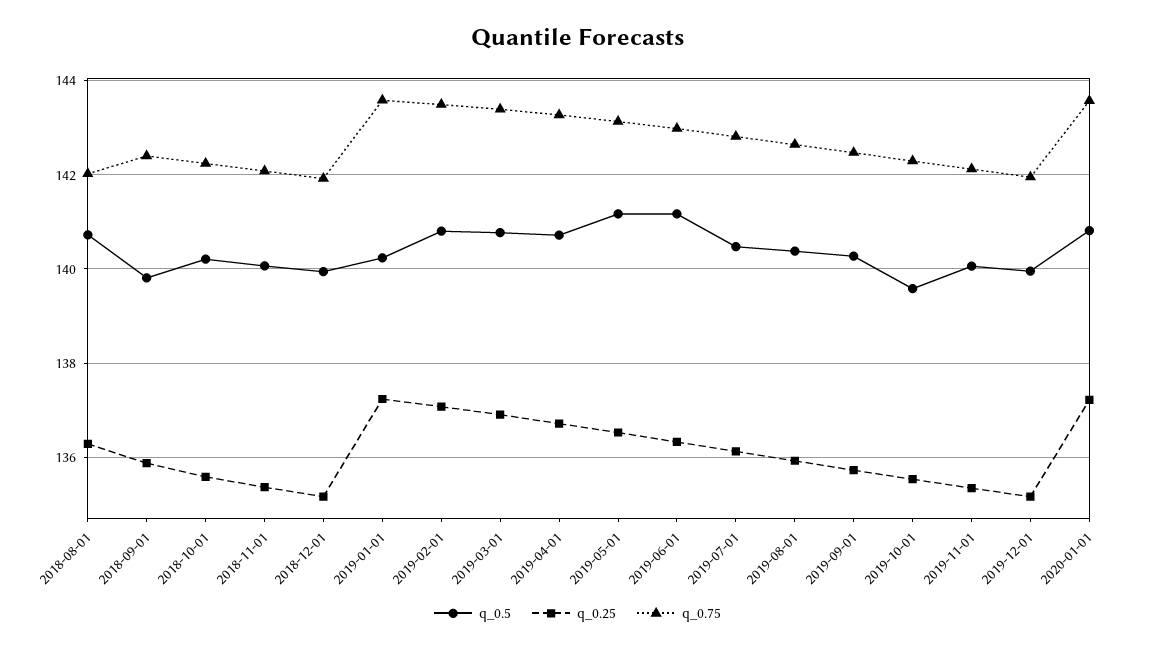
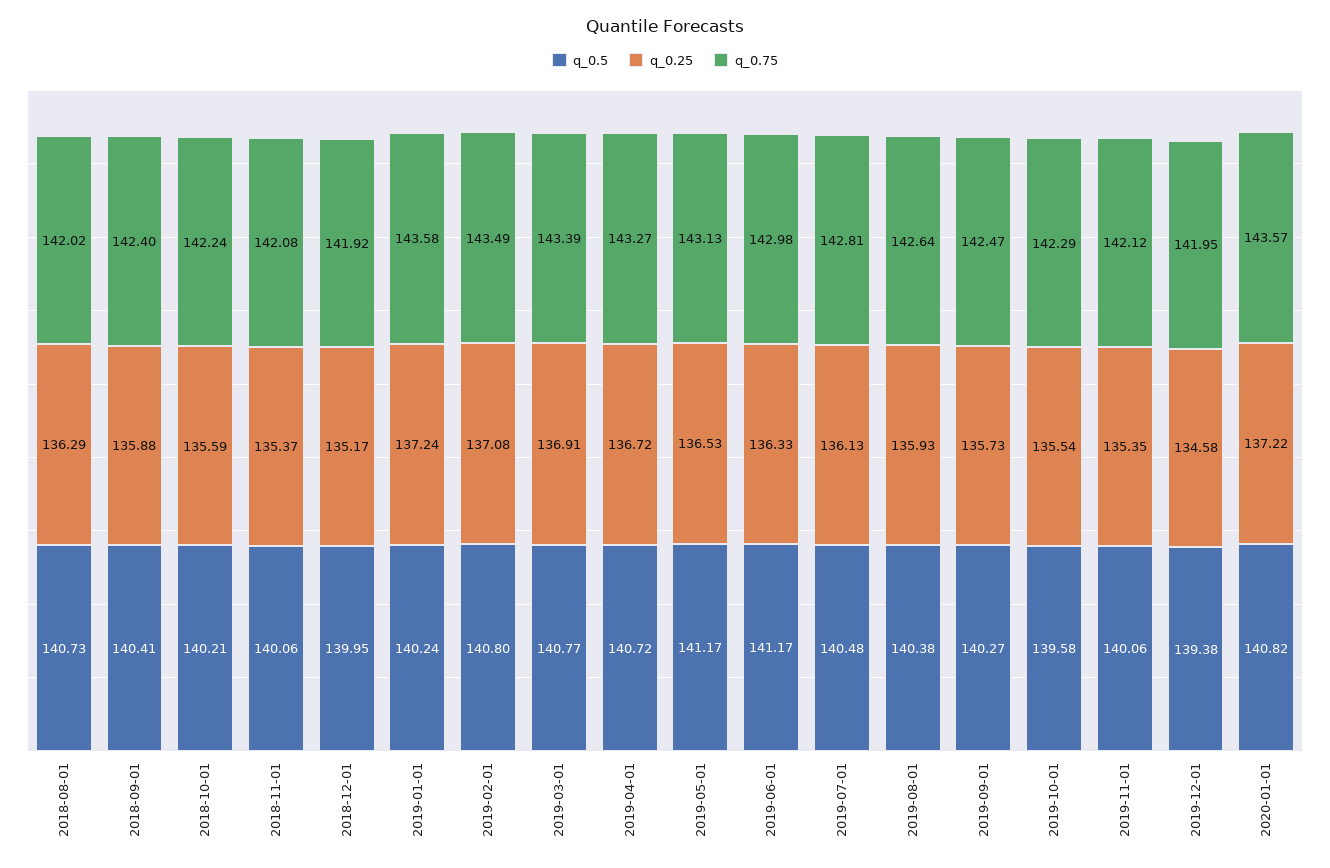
  {
    "q_0.5": {
      "2018-08-01": 140.73,
-     "2018-09-01": 139.8,
+     "2018-09-01": 140.41,
      "2018-10-01": 140.21,
      "2018-11-01": 140.06,
      "2018-12-01": 139.95,
      "2019-01-01": 140.24,
      "2019-02-01": 140.8,
      "2019-03-01": 140.77,
      "2019-04-01": 140.72,
      "2019-05-01": 141.17,
      "2019-06-01": 141.17,
      "2019-07-01": 140.48,
      "2019-08-01": 140.38,
      "2019-09-01": 140.27,
      "2019-10-01": 139.58,
      "2019-11-01": 140.06,
-     "2019-12-01": 140,
+     "2019-12-01": 139.38,
      "2020-01-01": 140.82
    },
    "q_0.25": {
      "2018-08-01": 136.29,
      "2018-09-01": 135.88,
      "2018-10-01": 135.59,
      "2018-11-01": 135.37,
      "2018-12-01": 135.17,
      "2019-01-01": 137.24,
      "2019-02-01": 137.08,
      "2019-03-01": 136.91,
      "2019-04-01": 136.72,
      "2019-05-01": 136.53,
      "2019-06-01": 136.33,
      "2019-07-01": 136.13,
      "2019-08-01": 135.93,
      "2019-09-01": 135.73,
      "2019-10-01": 135.54,
      "2019-11-01": 135.35,
-     "2019-12-01": 135.2,
+     "2019-12-01": 134.58,
      "2020-01-01": 137.22
    },
    "q_0.75": {
      "2018-08-01": 142.02,
      "2018-09-01": 142.4,
      "2018-10-01": 142.24,
      "2018-11-01": 142.08,
      "2018-12-01": 141.92,
      "2019-01-01": 143.58,
      "2019-02-01": 143.49,
      "2019-03-01": 143.39,
      "2019-04-01": 143.27,
      "2019-05-01": 143.13,
      "2019-06-01": 142.98,
      "2019-07-01": 142.81,
      "2019-08-01": 142.64,
      "2019-09-01": 142.47,
      "2019-10-01": 142.29,
      "2019-11-01": 142.12,
      "2019-12-01": 141.95,
      "2020-01-01": 143.57
    }
  }

